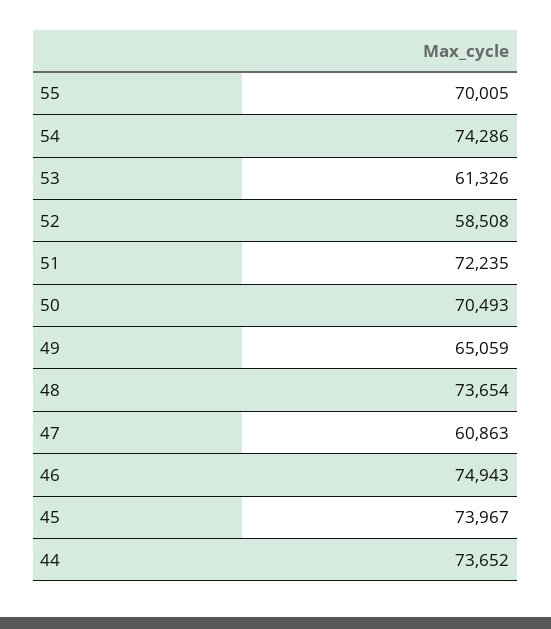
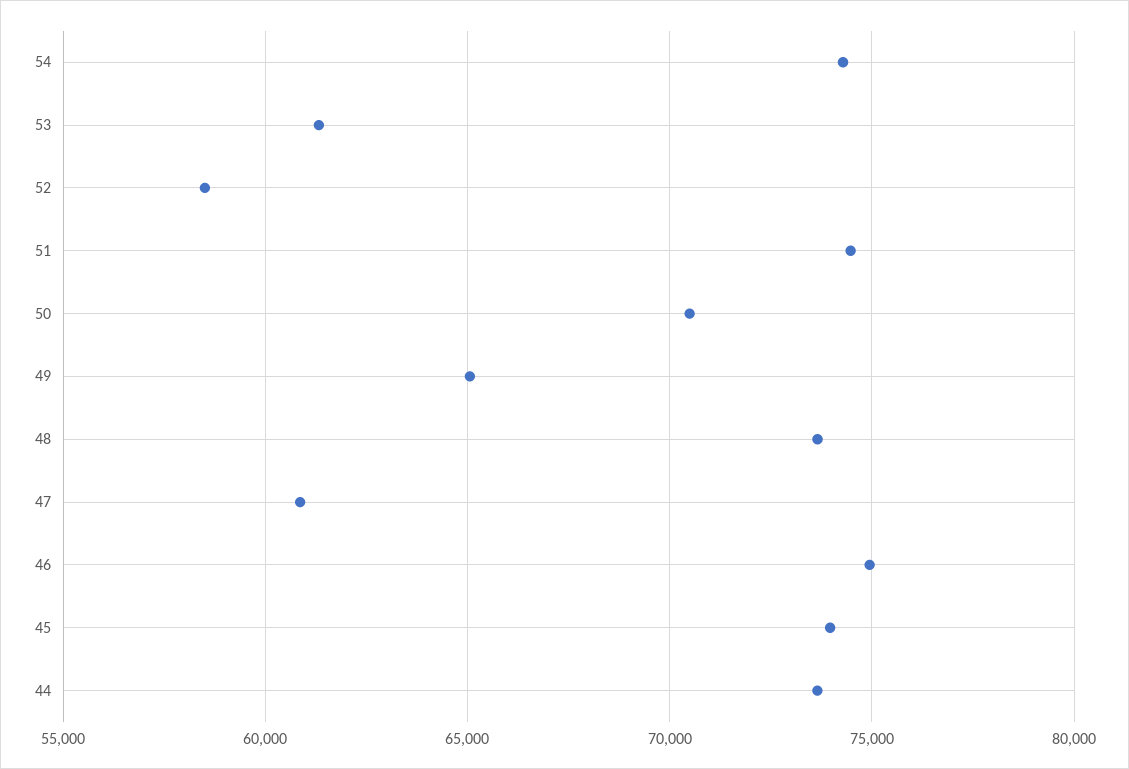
  {
-   "55": 70005,
    "54": 74286,
    "53": 61326,
    "52": 58508,
-   "51": 72235,
+   "51": 74500,
    "50": 70493,
    "49": 65059,
    "48": 73654,
    "47": 60863,
    "46": 74943,
    "45": 73967,
    "44": 73652
  }

